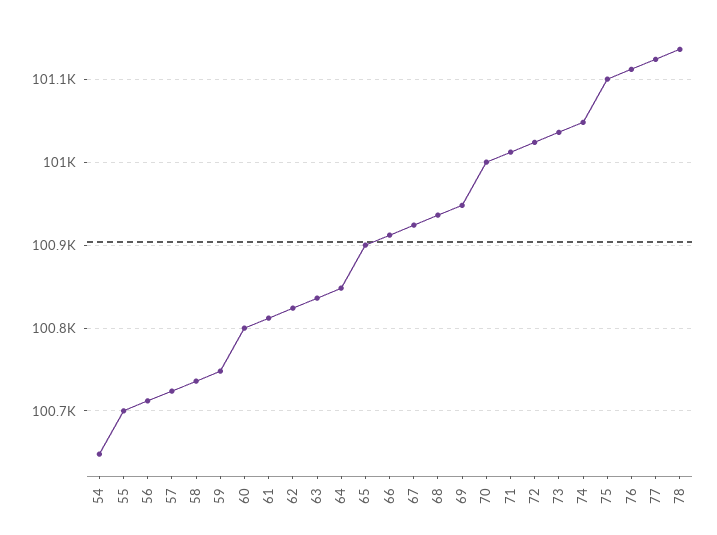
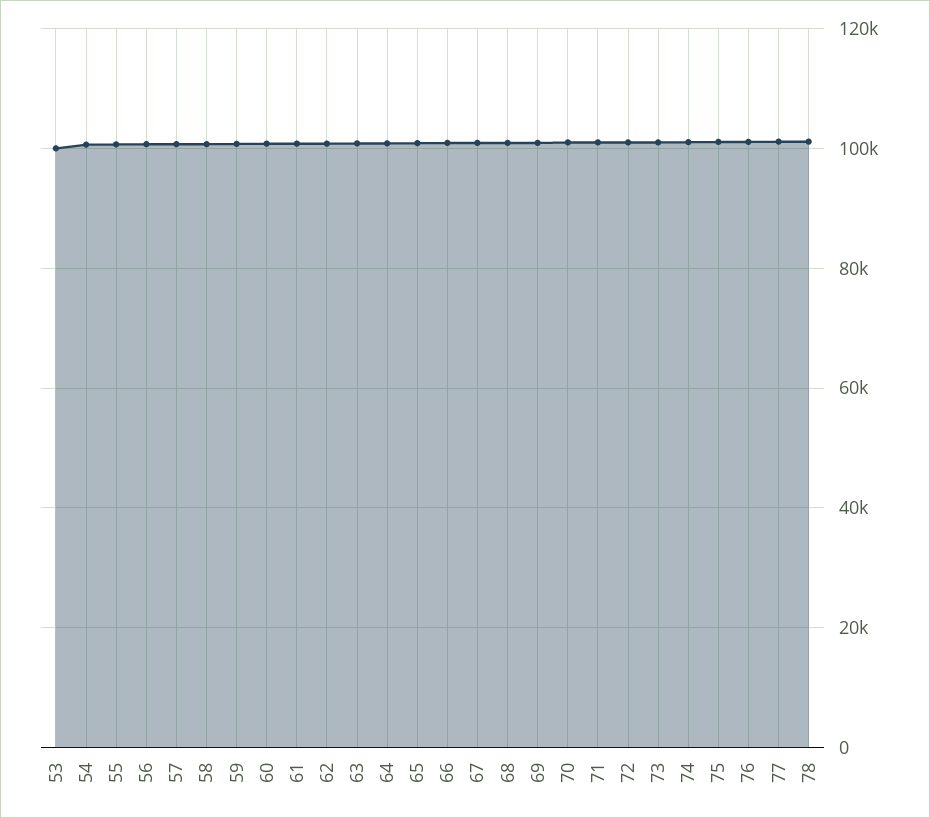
  {
    "54": 100650,
    "55": 100700,
    "56": 100710,
    "57": 100720,
    "58": 100740,
    "59": 100750,
    "60": 100800,
    "61": 100810,
    "62": 100820,
    "63": 100840,
    "64": 100850,
    "65": 100900,
    "66": 100910,
    "67": 100920,
    "68": 100940,
    "69": 100950,
    "70": 101000,
    "71": 101010,
    "72": 101020,
    "73": 101040,
    "74": 101050,
    "75": 101100,
    "76": 101110,
    "77": 101120,
-   "78": 101140
+   "78": 101140,
+   "53": 100000
  }

